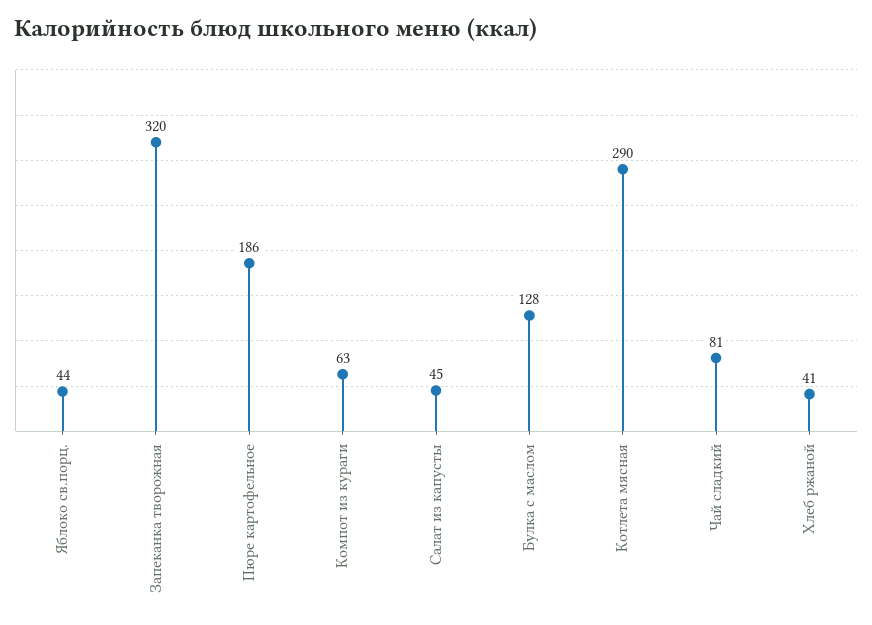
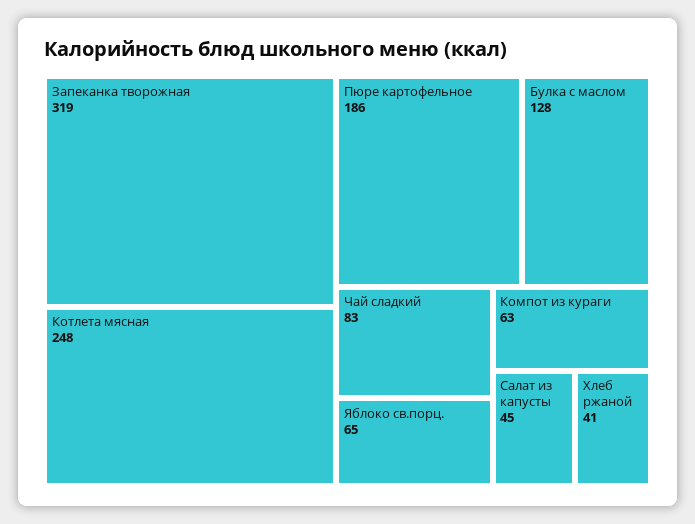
  {
-   "Яблоко св.порц.": 44,
+   "Яблоко св.порц.": 65,
-   "Запеканка творожная": 320,
+   "Запеканка творожная": 319,
    "Пюре картофельное": 186,
    "Компот из кураги": 63,
    "Салат из капусты": 45,
    "Булка с маслом": 128,
-   "Котлета мясная": 290,
+   "Котлета мясная": 248,
-   "Чай сладкий": 81,
+   "Чай сладкий": 83,
    "Хлеб ржаной": 41
  }

